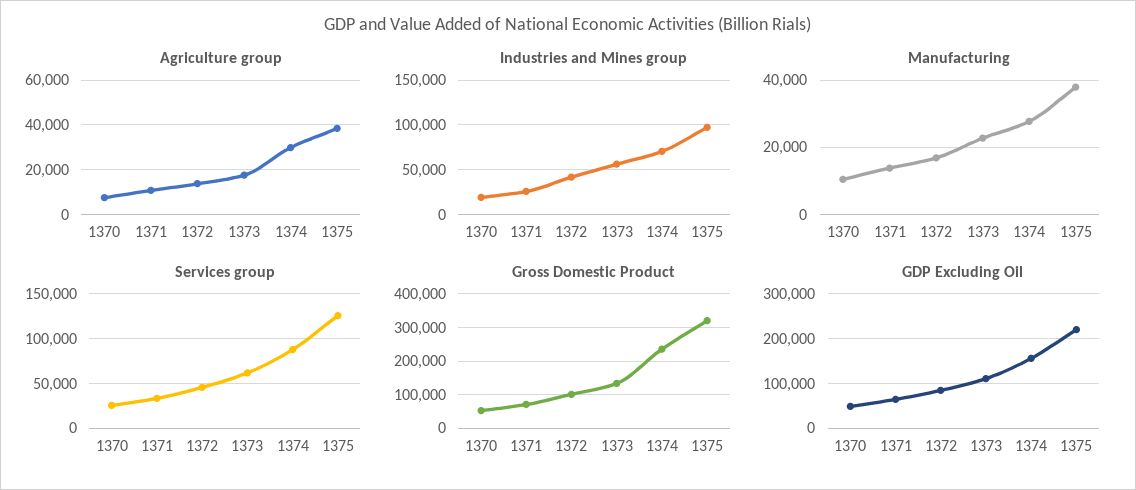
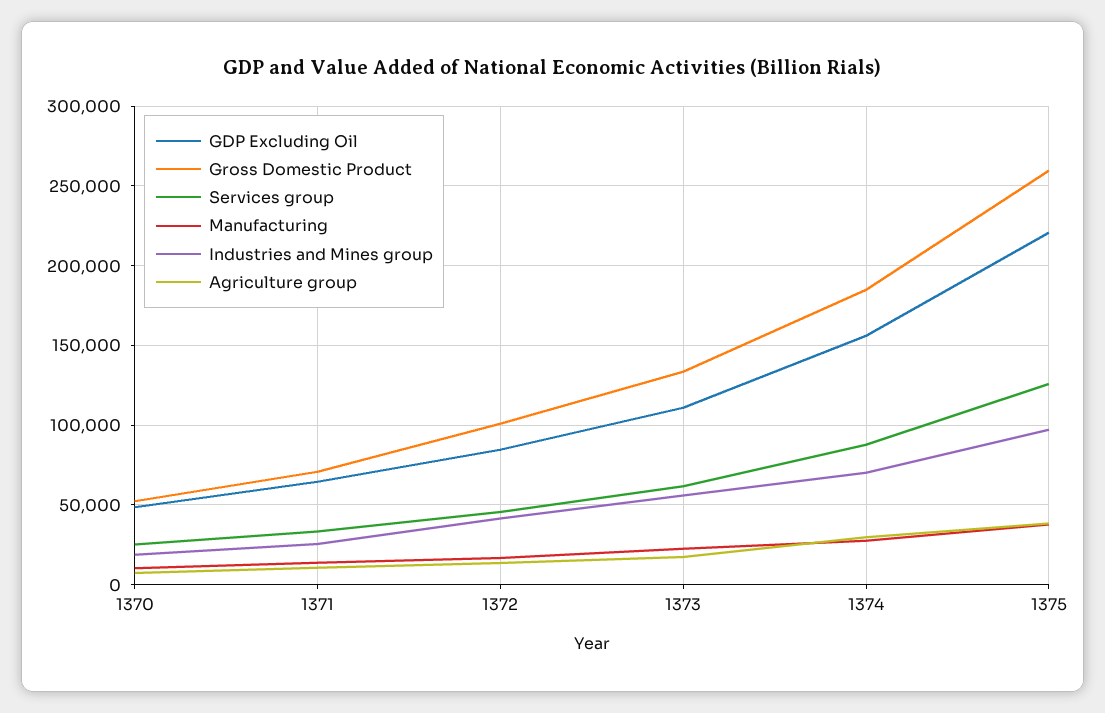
  {
    "Agriculture group": {
      "1370": 5000,
      "1371": 10000,
      "1372": 15000,
      "1373": 15000,
      "1374": 30000,
      "1375": 40000
    },
    "Industries and Mines group": {
      "1370": 20000,
      "1371": 25000,
      "1372": 40000,
      "1373": 55000,
      "1374": 70000,
      "1375": 95000
    },
    "Manufacturing": {
      "1370": 10000,
      "1371": 14000,
      "1372": 16000,
      "1373": 22000,
      "1374": 28000,
      "1375": 38000
    },
    "Services group": {
      "1370": 25000,
      "1371": 35000,
      "1372": 45000,
      "1373": 60000,
      "1374": 90000,
      "1375": 125000
    },
    "Gross Domestic Product": {
      "1370": 50000,
      "1371": 70000,
      "1372": 100000,
      "1373": 135000,
-     "1374": 240000,
+     "1374": 185000,
-     "1375": 320000
+     "1375": 260000
    },
    "GDP Excluding Oil": {
      "1370": 50000,
      "1371": 65000,
      "1372": 85000,
      "1373": 110000,
      "1374": 155000,
      "1375": 220000
    }
  }

